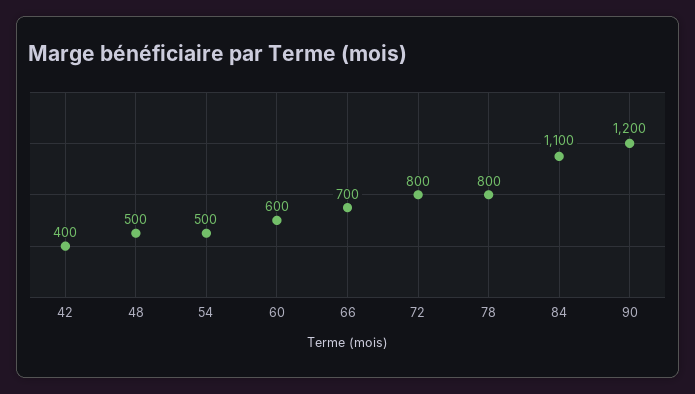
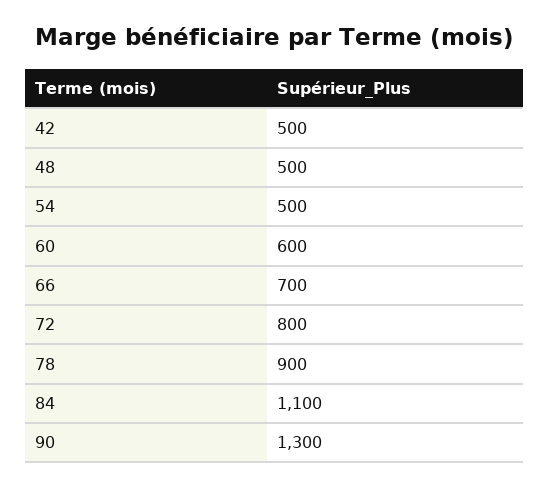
  {
-   "42": 400,
+   "42": 500,
    "48": 500,
    "54": 500,
    "60": 600,
    "66": 700,
    "72": 800,
-   "78": 800,
+   "78": 900,
    "84": 1100,
-   "90": 1200
+   "90": 1300
  }

